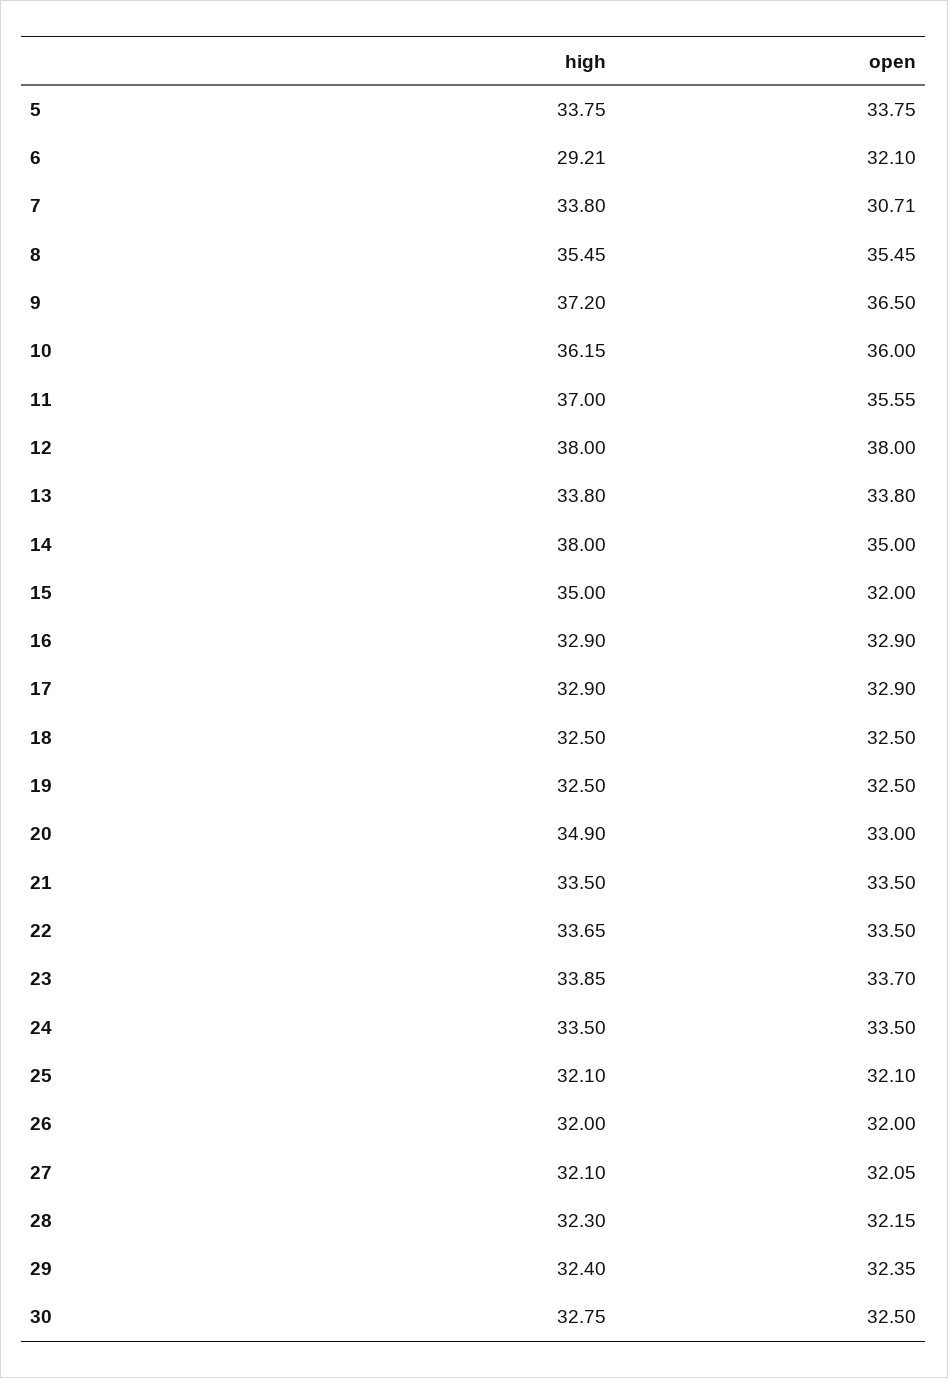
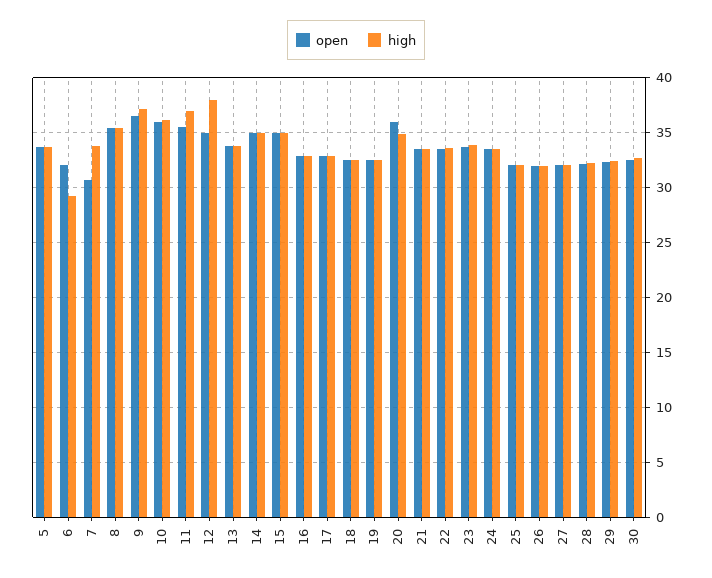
  {
    "high": {
      "5": 33.75,
      "6": 29.21,
      "7": 33.8,
      "8": 35.45,
      "9": 37.2,
      "10": 36.15,
      "11": 37,
      "12": 38,
      "13": 33.8,
-     "14": 38,
+     "14": 35,
      "15": 35,
      "16": 32.9,
      "17": 32.9,
      "18": 32.5,
      "19": 32.5,
      "20": 34.9,
      "21": 33.5,
      "22": 33.65,
      "23": 33.85,
      "24": 33.5,
      "25": 32.1,
      "26": 32,
      "27": 32.1,
      "28": 32.3,
      "29": 32.4,
      "30": 32.75
    },
    "open": {
      "5": 33.75,
      "6": 32.1,
      "7": 30.71,
      "8": 35.45,
      "9": 36.5,
      "10": 36,
      "11": 35.55,
-     "12": 38,
+     "12": 35,
      "13": 33.8,
      "14": 35,
-     "15": 32,
+     "15": 35,
      "16": 32.9,
      "17": 32.9,
      "18": 32.5,
      "19": 32.5,
-     "20": 33,
+     "20": 36,
      "21": 33.5,
      "22": 33.5,
      "23": 33.7,
      "24": 33.5,
      "25": 32.1,
      "26": 32,
      "27": 32.05,
      "28": 32.15,
      "29": 32.35,
      "30": 32.5
    }
  }

